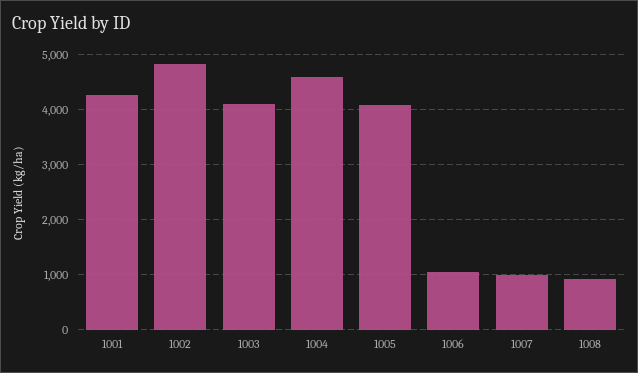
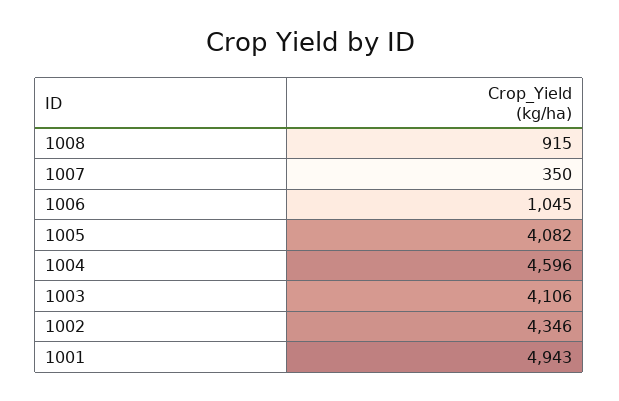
  {
-   "1001": 4200,
+   "1001": 4943,
-   "1002": 4800,
+   "1002": 4346,
    "1003": 4106,
    "1004": 4596,
    "1005": 4082,
    "1006": 1045,
-   "1007": 1000,
+   "1007": 350,
    "1008": 915
  }

